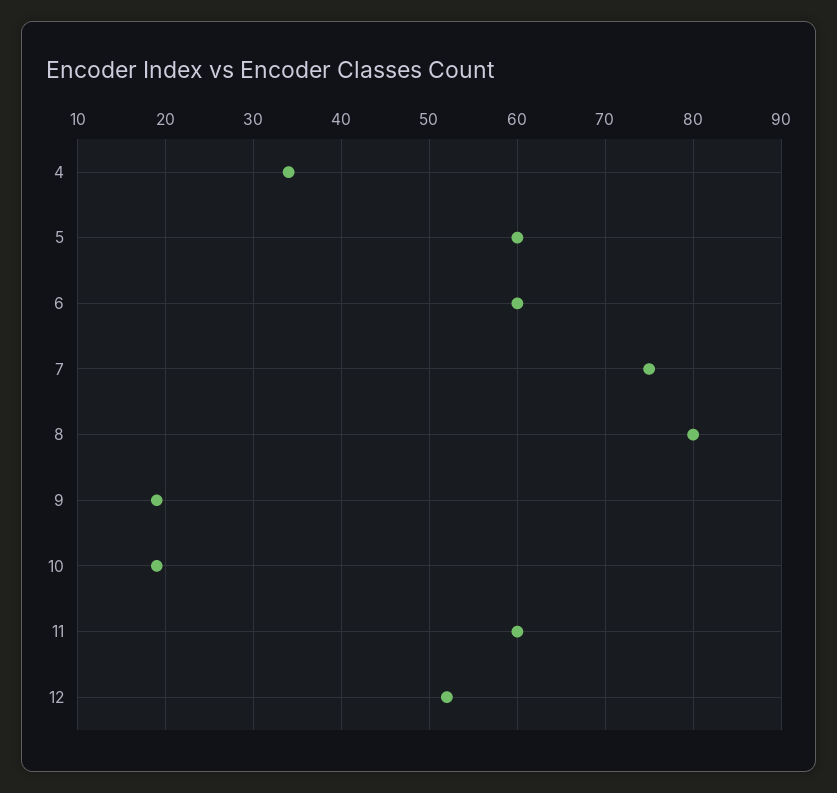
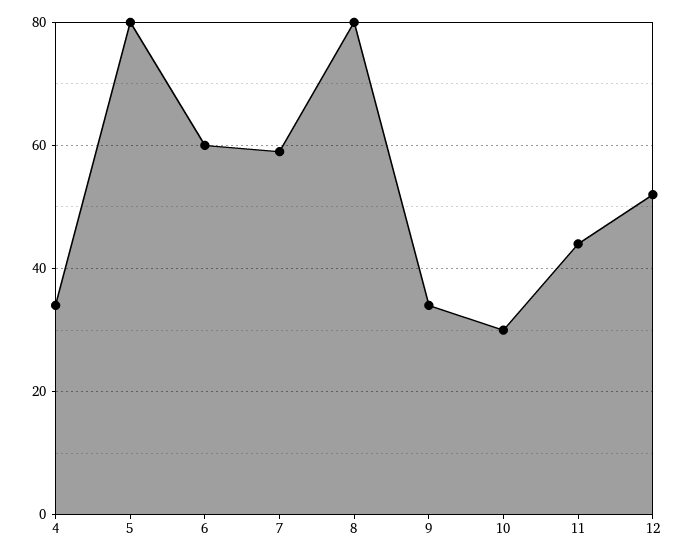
  {
    "4": 34,
-   "5": 60,
+   "5": 80,
    "6": 60,
-   "7": 75,
+   "7": 60,
    "8": 80,
-   "9": 19,
+   "9": 35,
-   "10": 19,
+   "10": 30,
-   "11": 60,
+   "11": 45,
    "12": 52
  }

